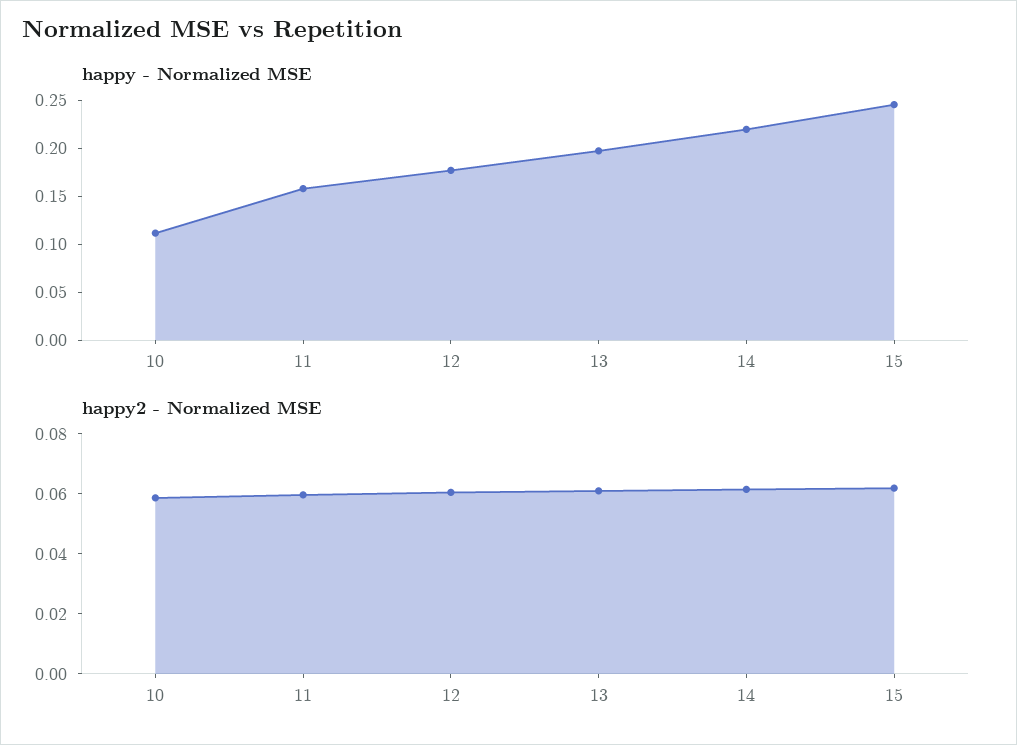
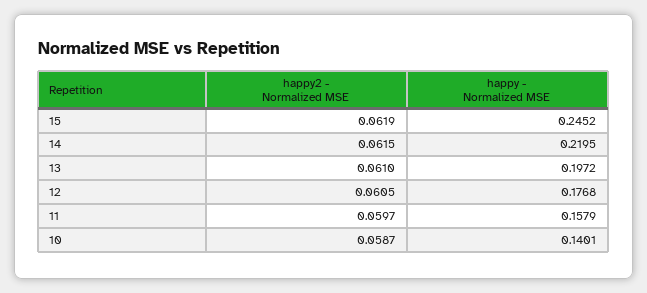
  {
    "happy - Normalized MSE": {
-     "10": 0.11,
+     "10": 0.1401,
      "11": 0.1579,
      "12": 0.1768,
      "13": 0.1972,
      "14": 0.2195,
      "15": 0.2452
    },
    "happy2 - Normalized MSE": {
      "10": 0.0587,
      "11": 0.0597,
      "12": 0.0605,
      "13": 0.061,
      "14": 0.0615,
      "15": 0.0619
    }
  }

